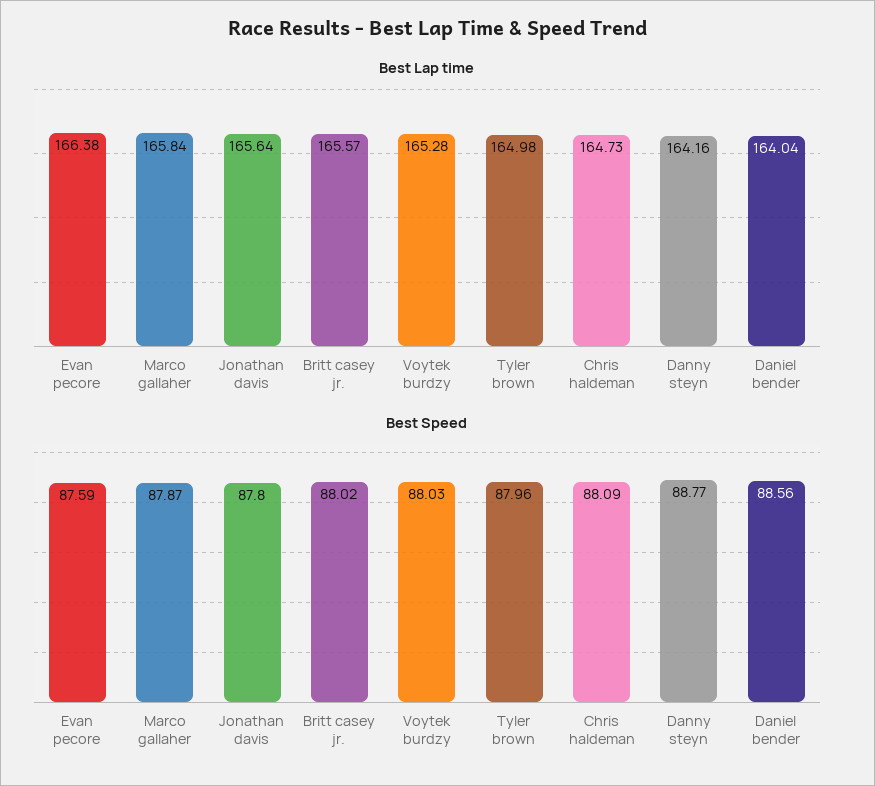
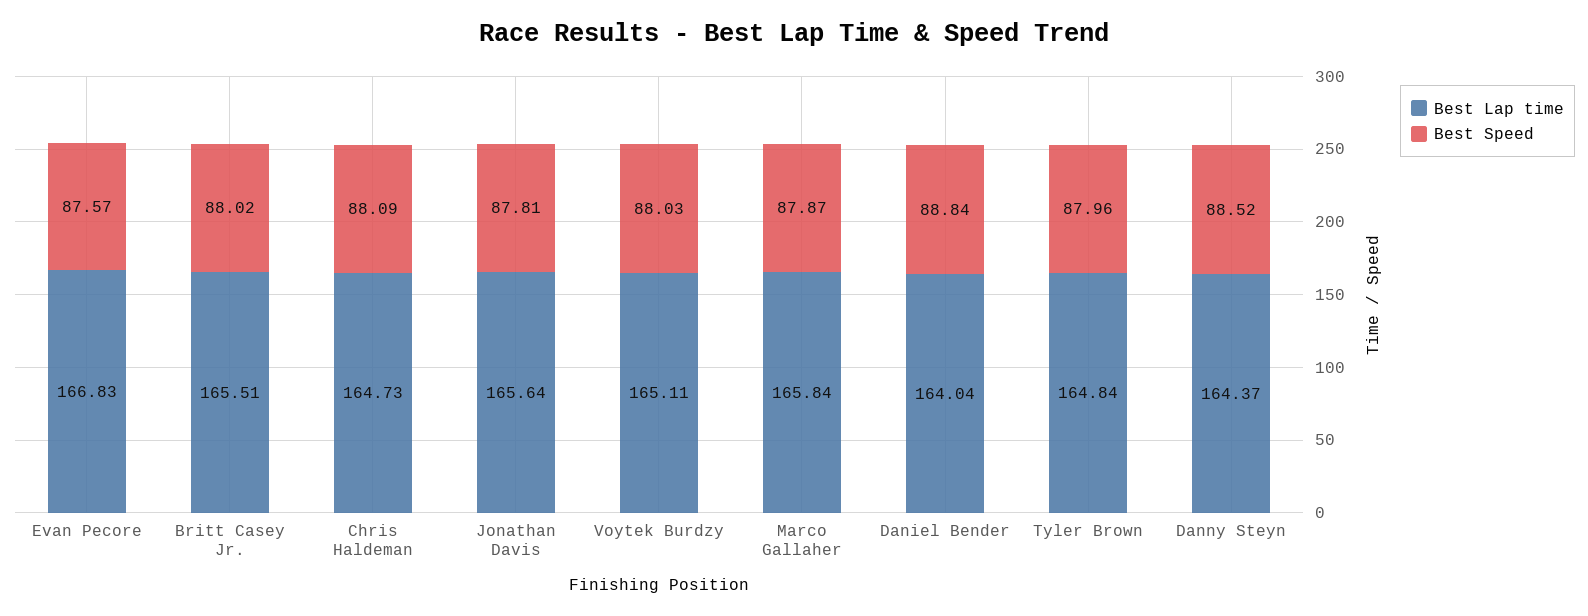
  {
    "Best Lap time": {
-     "Evan pecore": 166.38,
+     "Evan pecore": 166.83,
      "Marco gallaher": 165.84,
      "Jonathan davis": 165.64,
-     "Britt casey jr.": 165.57,
+     "Britt casey jr.": 165.51,
-     "Voytek burdzy": 165.28,
+     "Voytek burdzy": 165.11,
-     "Tyler brown": 164.98,
+     "Tyler brown": 164.84,
      "Chris haldeman": 164.73,
-     "Danny steyn": 164.16,
+     "Danny steyn": 164.37,
      "Daniel bender": 164.04
    },
    "Best Speed": {
-     "Evan pecore": 87.59,
+     "Evan pecore": 87.57,
      "Marco gallaher": 87.87,
-     "Jonathan davis": 87.8,
+     "Jonathan davis": 87.81,
      "Britt casey jr.": 88.02,
      "Voytek burdzy": 88.03,
      "Tyler brown": 87.96,
      "Chris haldeman": 88.09,
-     "Danny steyn": 88.77,
+     "Danny steyn": 88.52,
-     "Daniel bender": 88.56
+     "Daniel bender": 88.84
    }
  }

